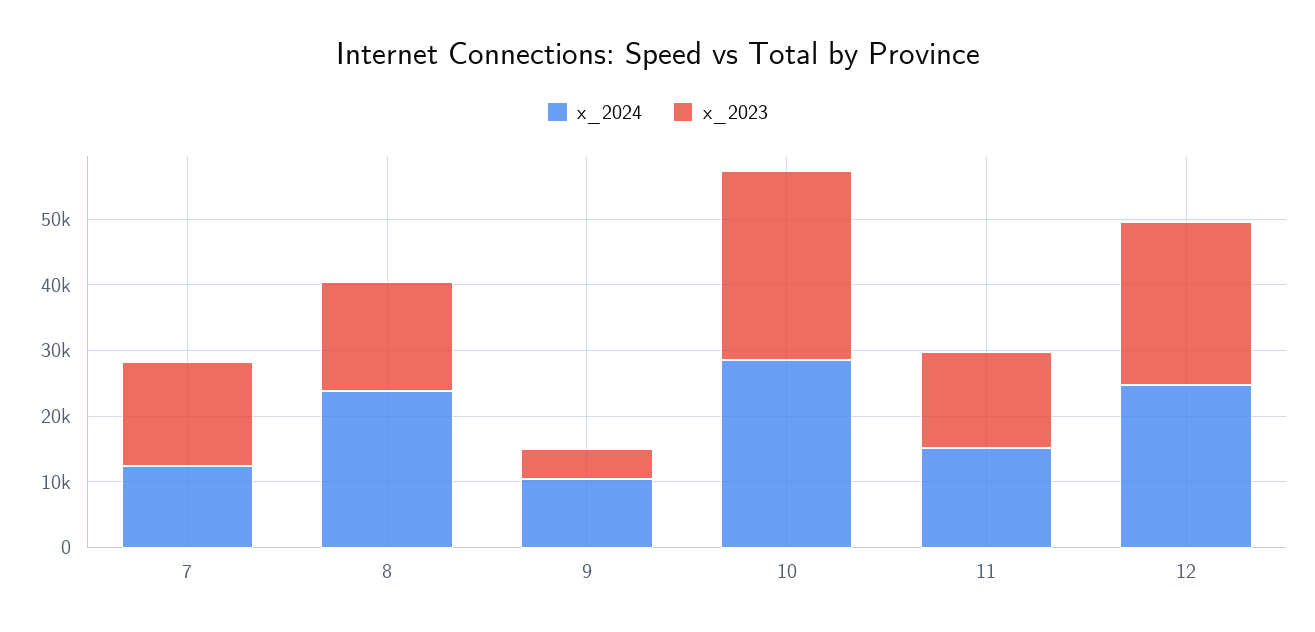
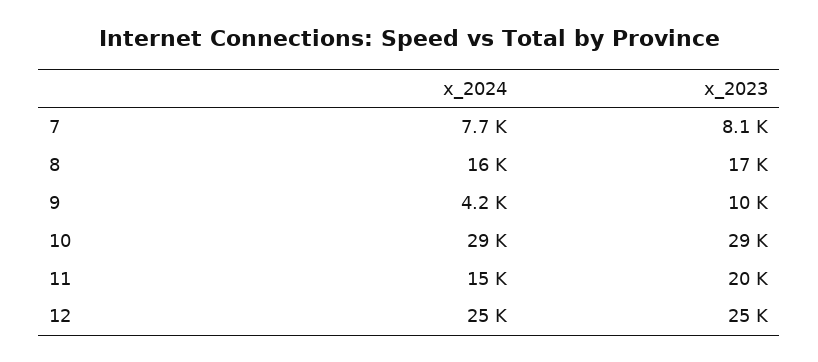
  {
    "x_2024": {
-     "7": 12000,
+     "7": 7700,
-     "8": 24000,
+     "8": 16000,
-     "9": 10000,
+     "9": 4200,
      "10": 29000,
      "11": 15000,
      "12": 25000
    },
    "x_2023": {
-     "7": 16000,
+     "7": 8100,
      "8": 17000,
-     "9": 4000,
+     "9": 10000,
      "10": 29000,
-     "11": 14000,
+     "11": 20000,
      "12": 25000
    }
  }

